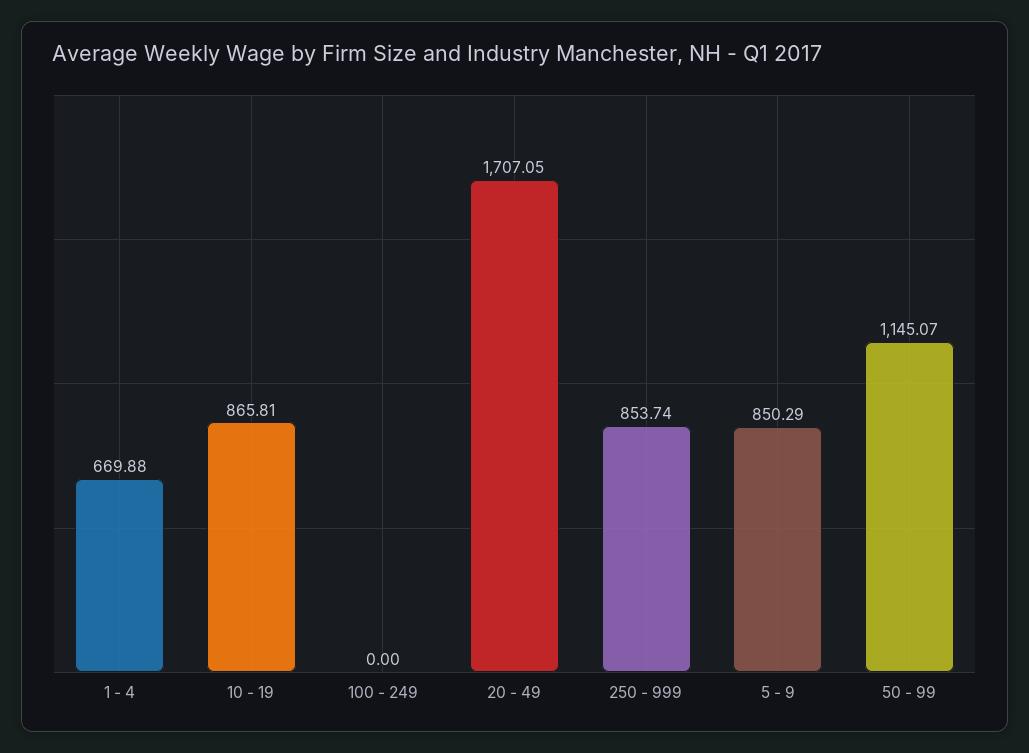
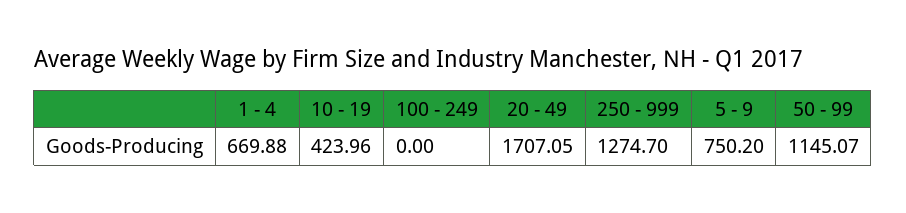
  {
    "1 - 4": 669.88,
-   "10 - 19": 865.81,
+   "10 - 19": 423.96,
    "100 - 249": 0,
    "20 - 49": 1707.05,
-   "250 - 999": 853.74,
+   "250 - 999": 1274.7,
-   "5 - 9": 850.29,
+   "5 - 9": 750.2,
    "50 - 99": 1145.07
  }

